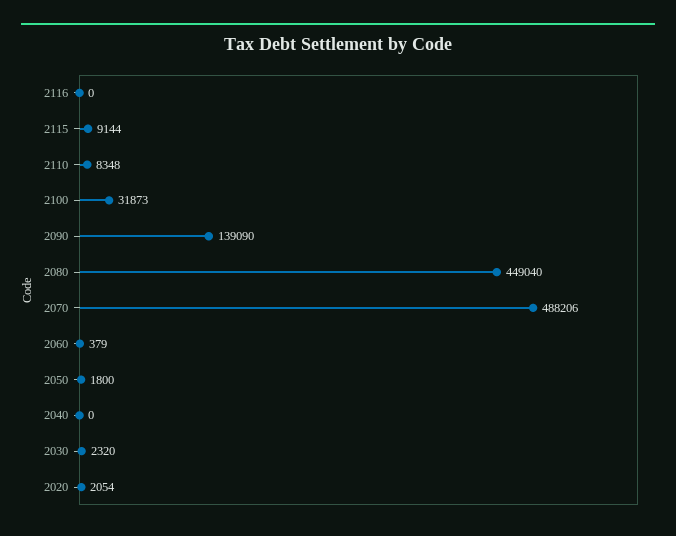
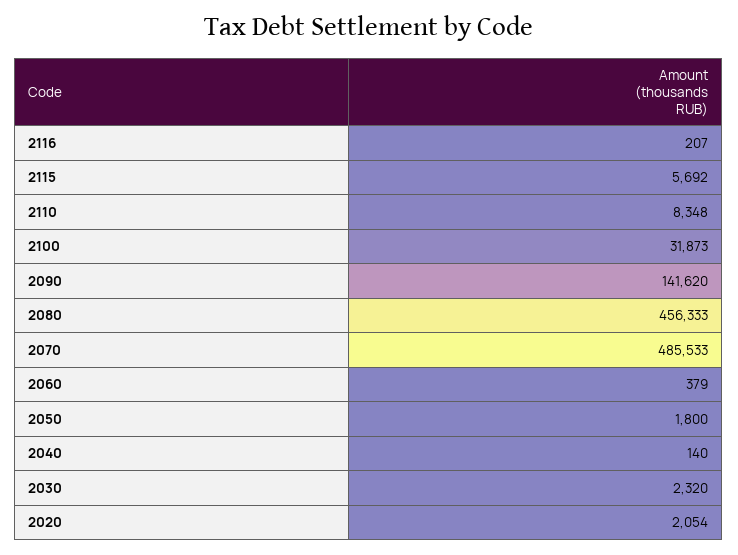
  {
-   "2116": 0,
+   "2116": 207,
-   "2115": 9144,
+   "2115": 5692,
    "2110": 8348,
    "2100": 31873,
-   "2090": 139090,
+   "2090": 141620,
-   "2080": 449040,
+   "2080": 456333,
-   "2070": 488206,
+   "2070": 485533,
    "2060": 379,
    "2050": 1800,
-   "2040": 0,
+   "2040": 140,
    "2030": 2320,
    "2020": 2054
  }

